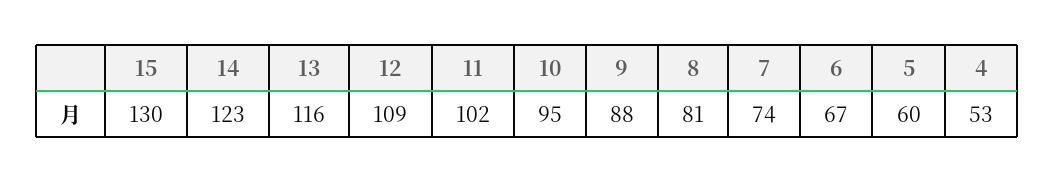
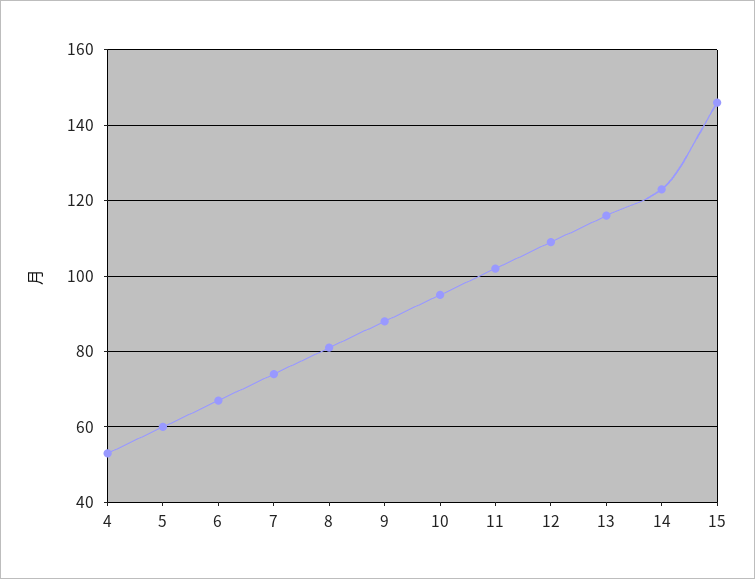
  {
-   "15": 130,
+   "15": 145,
    "14": 123,
    "13": 116,
    "12": 109,
    "11": 102,
    "10": 95,
    "9": 88,
    "8": 81,
    "7": 74,
    "6": 67,
    "5": 60,
    "4": 53
  }

